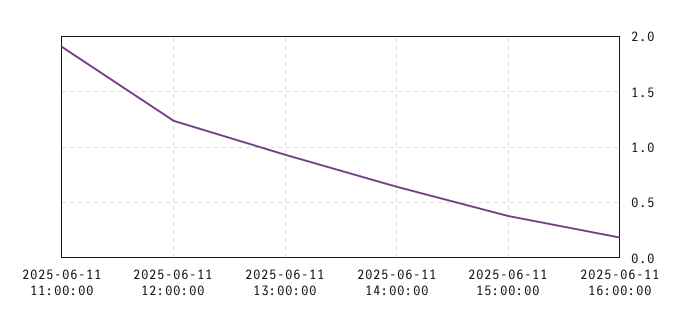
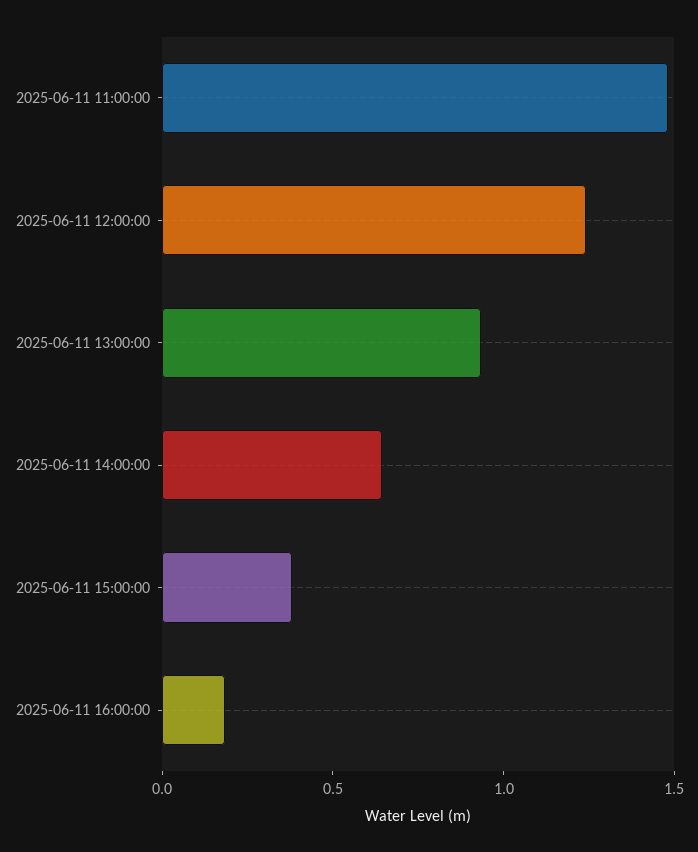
  {
-   "2025-06-11 11:00:00": 1.9,
+   "2025-06-11 11:00:00": 1.5,
    "2025-06-11 12:00:00": 1.2,
    "2025-06-11 13:00:00": 0.9,
    "2025-06-11 14:00:00": 0.6,
    "2025-06-11 15:00:00": 0.4,
    "2025-06-11 16:00:00": 0.2
  }

